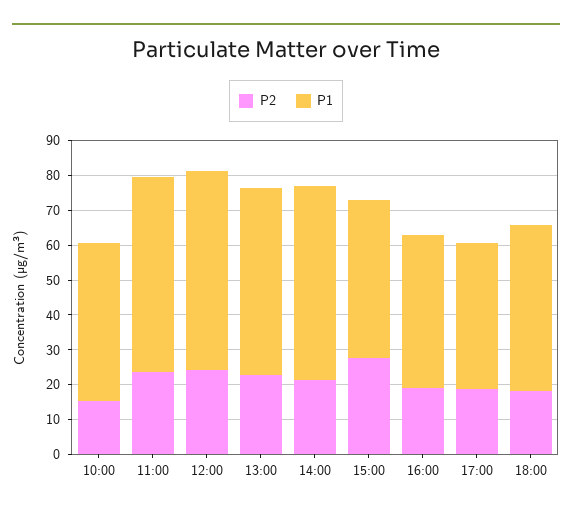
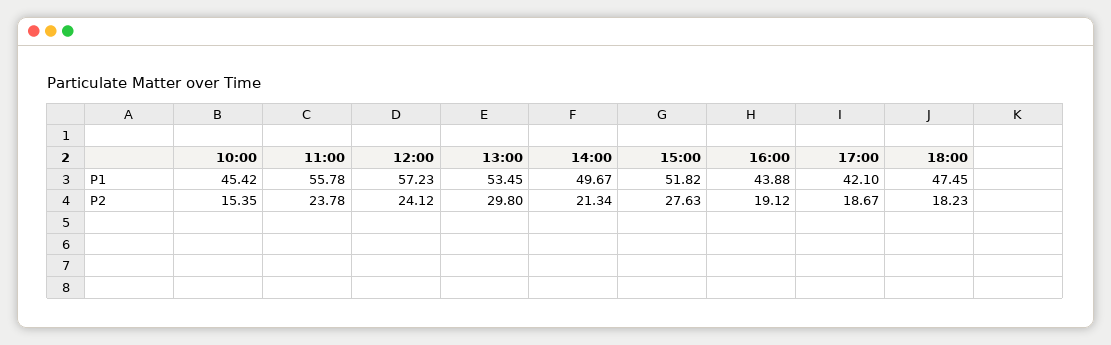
  {
    "P2": {
      "10:00": 15.35,
      "11:00": 23.78,
      "12:00": 24.12,
-     "13:00": 22.5,
+     "13:00": 29.8,
      "14:00": 21.34,
      "15:00": 27.63,
      "16:00": 19.12,
      "17:00": 18.67,
      "18:00": 18.23
    },
    "P1": {
      "10:00": 45.42,
      "11:00": 55.78,
      "12:00": 57.23,
      "13:00": 53.45,
-     "14:00": 55,
+     "14:00": 49.67,
-     "15:00": 45,
+     "15:00": 51.82,
      "16:00": 43.88,
      "17:00": 42.1,
      "18:00": 47.45
    }
  }

